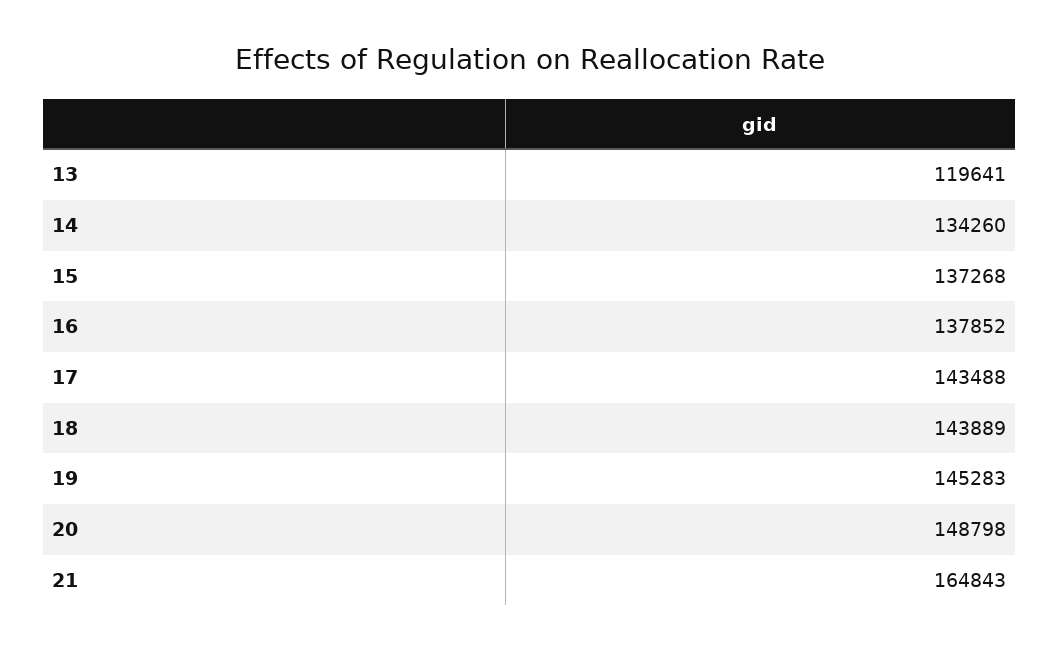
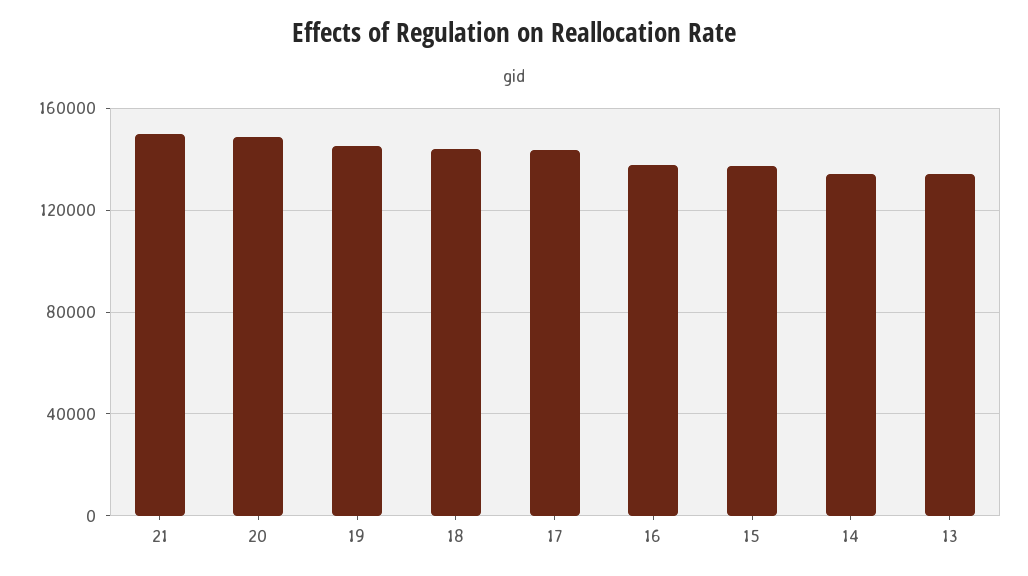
  {
-   "13": 119641,
+   "13": 135000,
    "14": 134260,
    "15": 137268,
    "16": 137852,
    "17": 143488,
    "18": 143889,
    "19": 145283,
    "20": 148798,
-   "21": 164843
+   "21": 150000
  }

